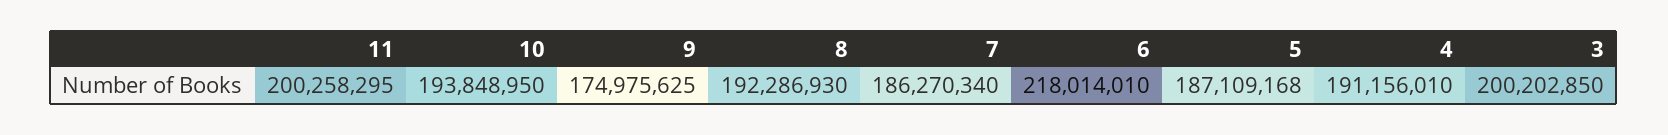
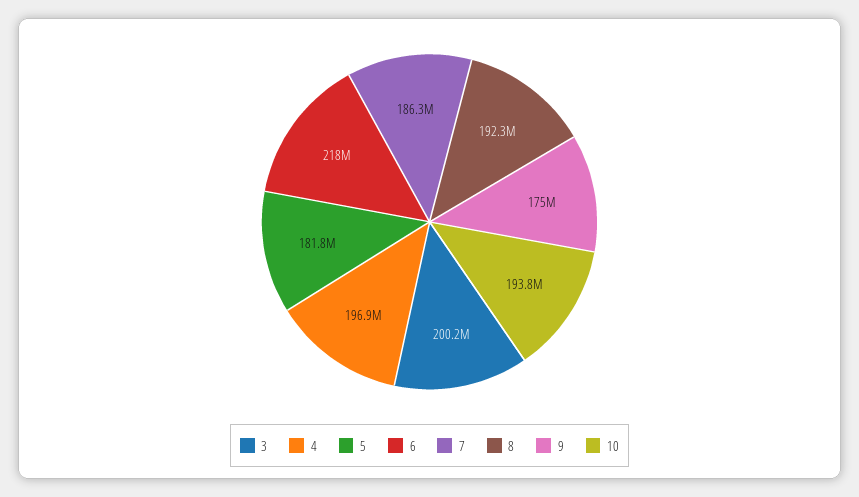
  {
-   "11": 200258295,
    "10": 193848950,
    "9": 174975625,
    "8": 192286930,
    "7": 186270340,
    "6": 218014010,
-   "5": 187109168,
+   "5": 181800000,
-   "4": 191156010,
+   "4": 196900000,
    "3": 200202850
  }

